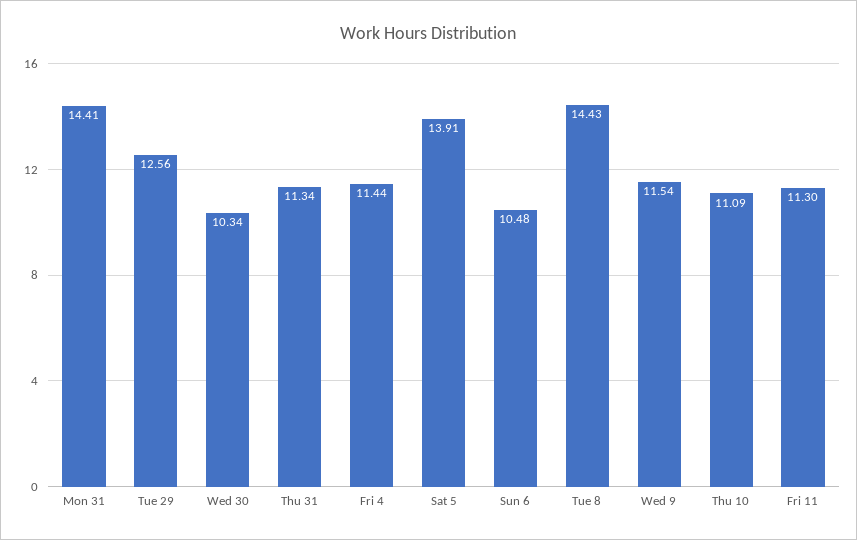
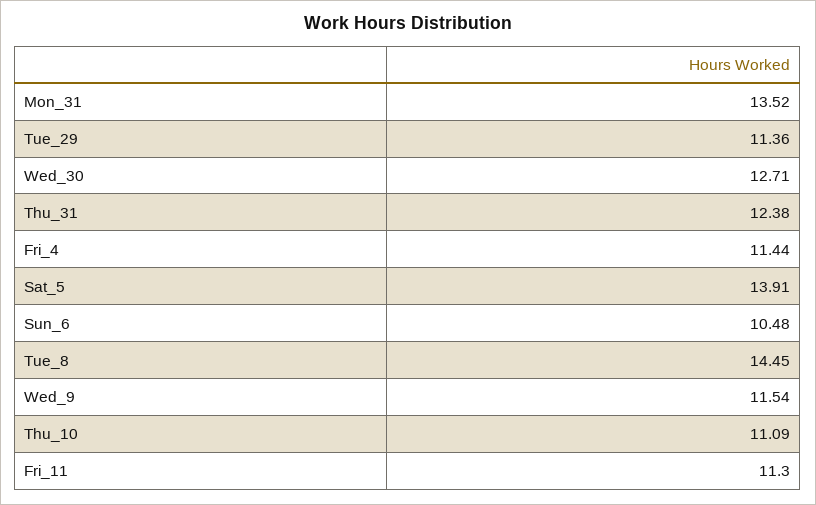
  {
-   "Mon 31": 14.41,
+   "Mon 31": 13.52,
-   "Tue 29": 12.56,
+   "Tue 29": 11.36,
-   "Wed 30": 10.34,
+   "Wed 30": 12.71,
-   "Thu 31": 11.34,
+   "Thu 31": 12.38,
    "Fri 4": 11.44,
    "Sat 5": 13.91,
    "Sun 6": 10.48,
-   "Tue 8": 14.43,
+   "Tue 8": 14.45,
    "Wed 9": 11.54,
    "Thu 10": 11.09,
    "Fri 11": 11.3
  }

